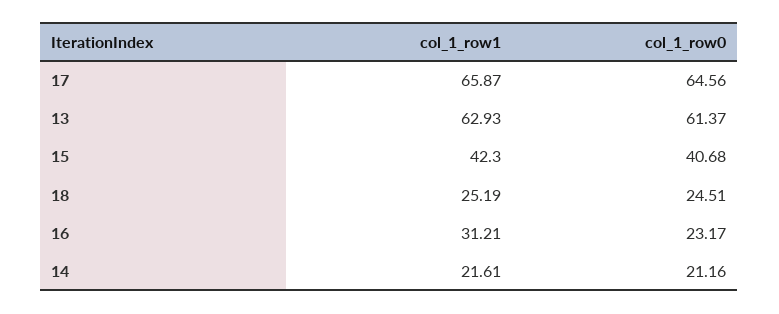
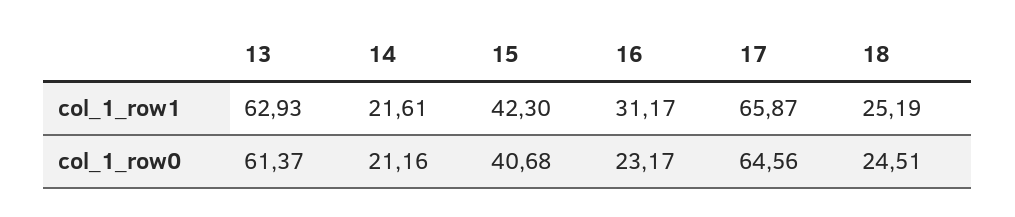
  {
    "col_1_row1": {
      "17": 65.87,
      "13": 62.93,
      "15": 42.3,
      "18": 25.19,
-     "16": 31.21,
+     "16": 31.17,
      "14": 21.61
    },
    "col_1_row0": {
      "17": 64.56,
      "13": 61.37,
      "15": 40.68,
      "18": 24.51,
      "16": 23.17,
      "14": 21.16
    }
  }

